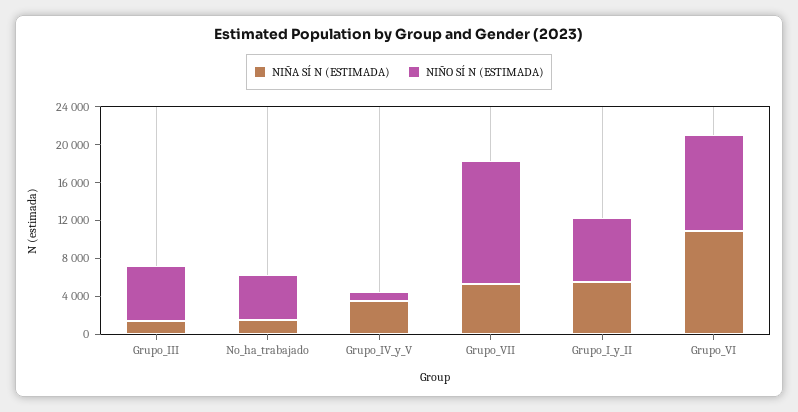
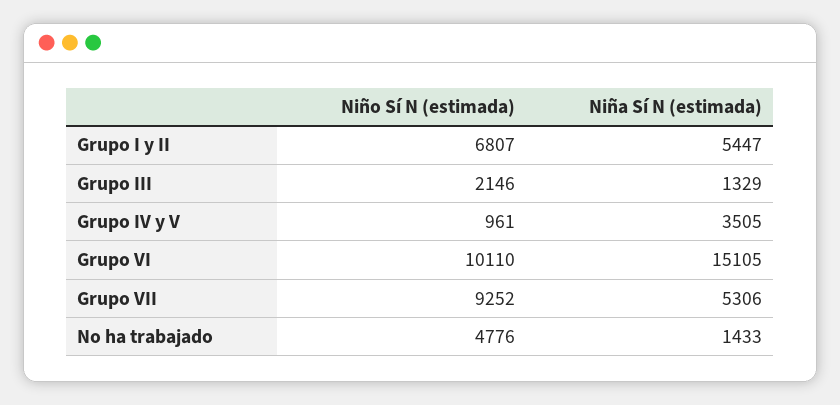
  {
    "NIÑA SÍ N (ESTIMADA)": {
      "Grupo_III": 1329,
      "No_ha_trabajado": 1433,
      "Grupo_IV_y_V": 3505,
      "Grupo_VII": 5306,
      "Grupo_I_y_II": 5447,
-     "Grupo_VI": 11000
+     "Grupo_VI": 15105
    },
    "NIÑO SÍ N (ESTIMADA)": {
-     "Grupo_III": 6000,
+     "Grupo_III": 2146,
      "No_ha_trabajado": 4776,
      "Grupo_IV_y_V": 961,
-     "Grupo_VII": 13000,
+     "Grupo_VII": 9252,
      "Grupo_I_y_II": 6807,
      "Grupo_VI": 10110
    }
  }

